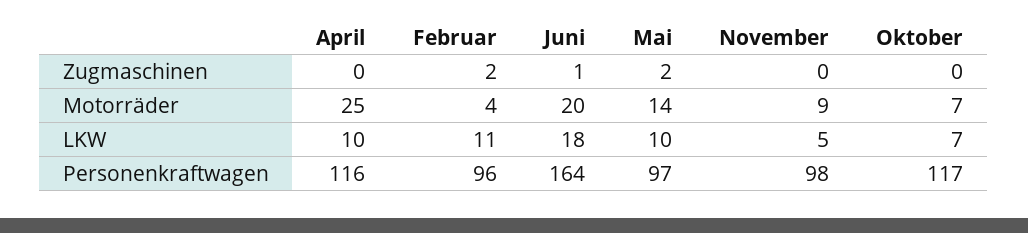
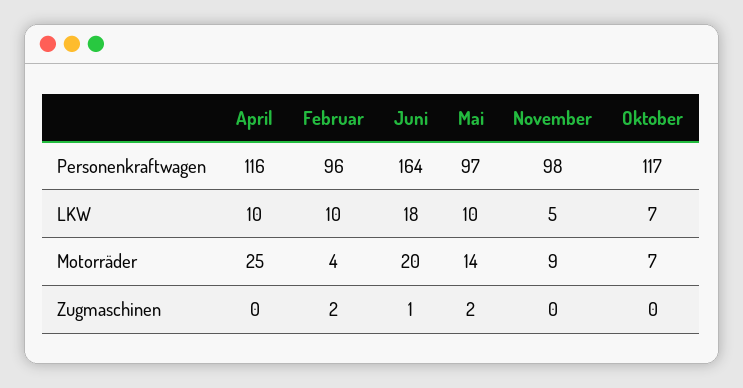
  {
    "April": {
      "Zugmaschinen": 0,
      "Motorräder": 25,
      "LKW": 10,
      "Personenkraftwagen": 116
    },
    "Februar": {
      "Zugmaschinen": 2,
      "Motorräder": 4,
-     "LKW": 11,
+     "LKW": 10,
      "Personenkraftwagen": 96
    },
    "Juni": {
      "Zugmaschinen": 1,
      "Motorräder": 20,
      "LKW": 18,
      "Personenkraftwagen": 164
    },
    "Mai": {
      "Zugmaschinen": 2,
      "Motorräder": 14,
      "LKW": 10,
      "Personenkraftwagen": 97
    },
    "November": {
      "Zugmaschinen": 0,
      "Motorräder": 9,
      "LKW": 5,
      "Personenkraftwagen": 98
    },
    "Oktober": {
      "Zugmaschinen": 0,
      "Motorräder": 7,
      "LKW": 7,
      "Personenkraftwagen": 117
    }
  }

